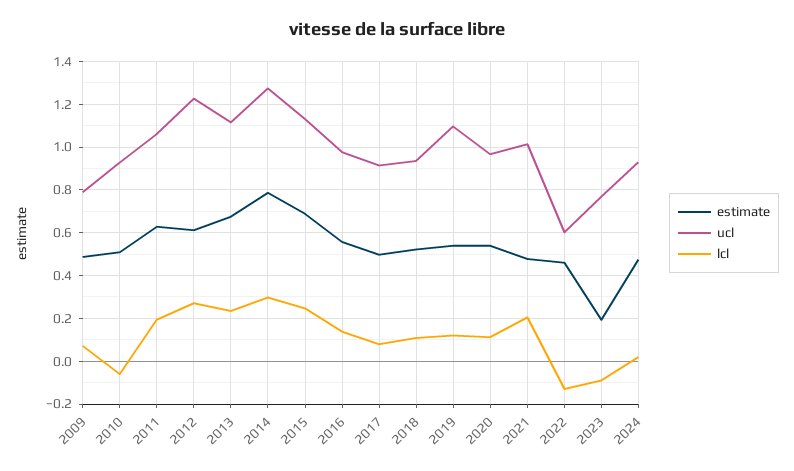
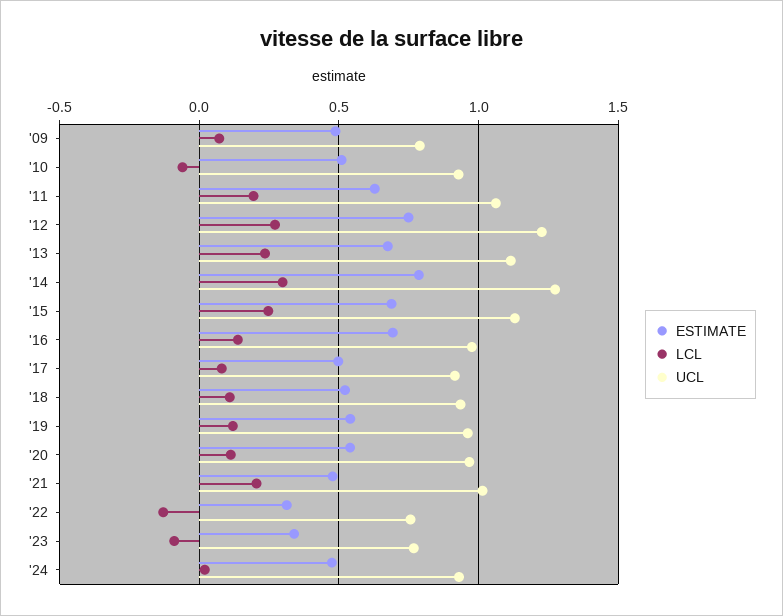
  {
    "estimate": {
      "2009": 0.5,
      "2010": 0.5,
      "2011": 0.65,
-     "2012": 0.6,
+     "2012": 0.75,
      "2013": 0.7,
      "2014": 0.8,
      "2015": 0.7,
-     "2016": 0.55,
+     "2016": 0.7,
      "2017": 0.5,
      "2018": 0.5,
      "2019": 0.55,
      "2020": 0.55,
      "2021": 0.5,
-     "2022": 0.45,
+     "2022": 0.3,
-     "2023": 0.2,
+     "2023": 0.35,
      "2024": 0.45
    },
    "ucl": {
      "2009": 0.8,
      "2010": 0.95,
      "2011": 1.05,
      "2012": 1.25,
      "2013": 1.1,
      "2014": 1.25,
      "2015": 1.15,
      "2016": 1,
      "2017": 0.9,
      "2018": 0.95,
-     "2019": 1.1,
+     "2019": 0.95,
      "2020": 0.95,
      "2021": 1,
-     "2022": 0.6,
+     "2022": 0.75,
      "2023": 0.75,
      "2024": 0.95
    },
    "lcl": {
      "2009": 0.05,
      "2010": -0.05,
      "2011": 0.2,
      "2012": 0.25,
      "2013": 0.25,
      "2014": 0.3,
      "2015": 0.25,
      "2016": 0.15,
      "2017": 0.1,
      "2018": 0.1,
      "2019": 0.1,
      "2020": 0.1,
      "2021": 0.2,
      "2022": -0.15,
      "2023": -0.1,
      "2024": 0
    }
  }

